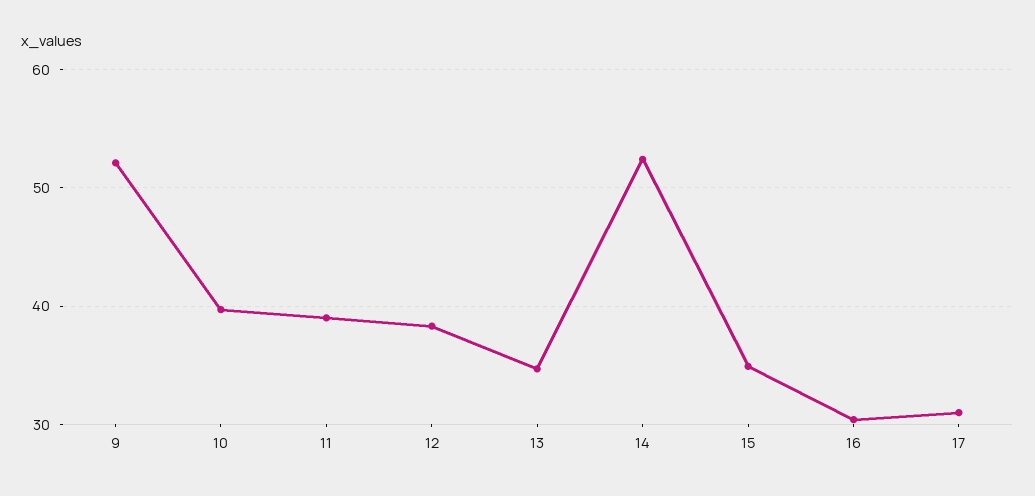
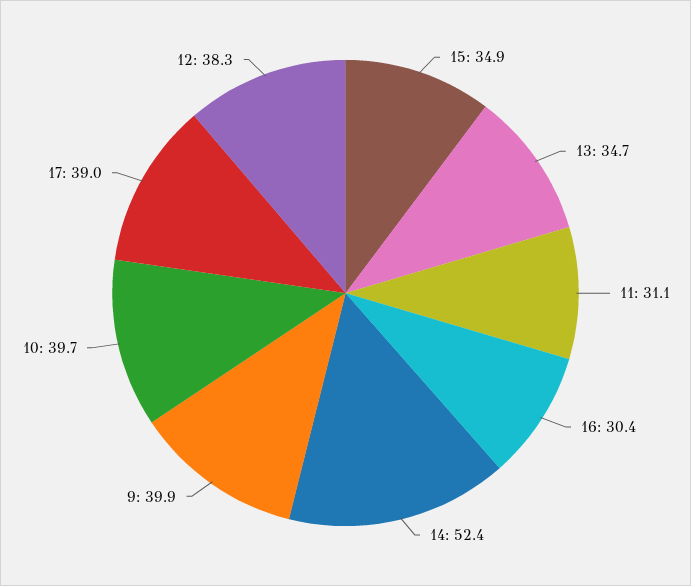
  {
-   "9": 52,
+   "9": 39.9,
    "10": 39.7,
-   "11": 39,
+   "11": 31.1,
    "12": 38.3,
    "13": 34.7,
    "14": 52.4,
    "15": 34.9,
    "16": 30.4,
-   "17": 31
+   "17": 39
  }

